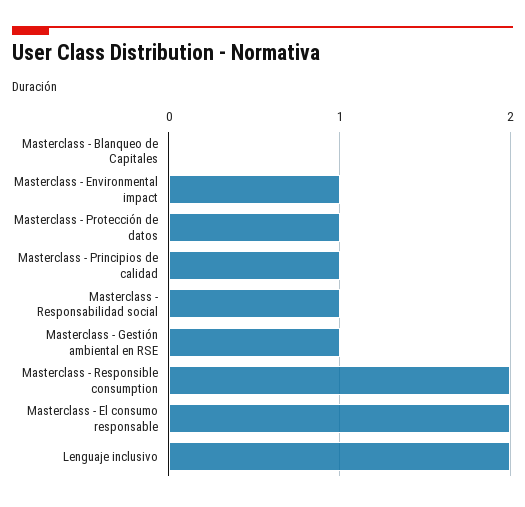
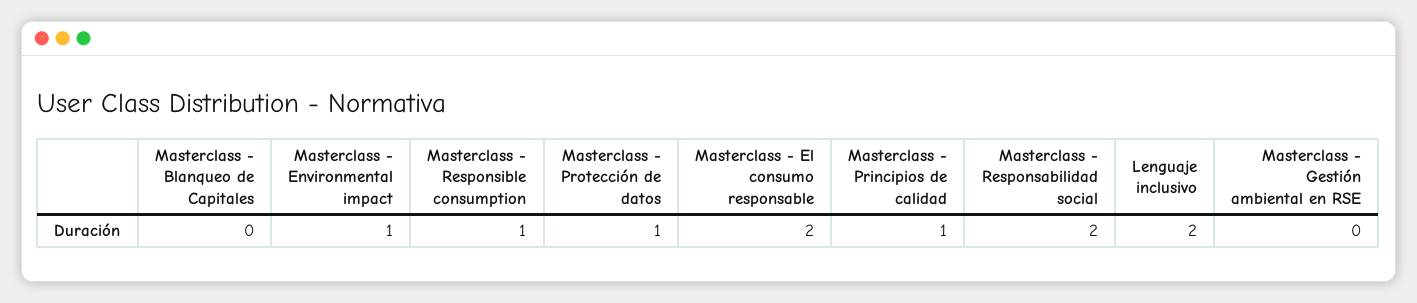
  {
    "Masterclass - Blanqueo de Capitales": 0,
    "Masterclass - Environmental impact": 1,
    "Masterclass - Protección de datos": 1,
    "Masterclass - Principios de calidad": 1,
-   "Masterclass - Responsabilidad social": 1,
+   "Masterclass - Responsabilidad social": 2,
-   "Masterclass - Gestión ambiental en RSE": 1,
+   "Masterclass - Gestión ambiental en RSE": 0,
-   "Masterclass - Responsible consumption": 2,
+   "Masterclass - Responsible consumption": 1,
    "Masterclass - El consumo responsable": 2,
    "Lenguaje inclusivo": 2
  }

